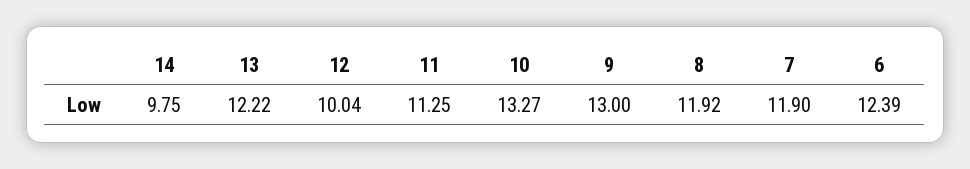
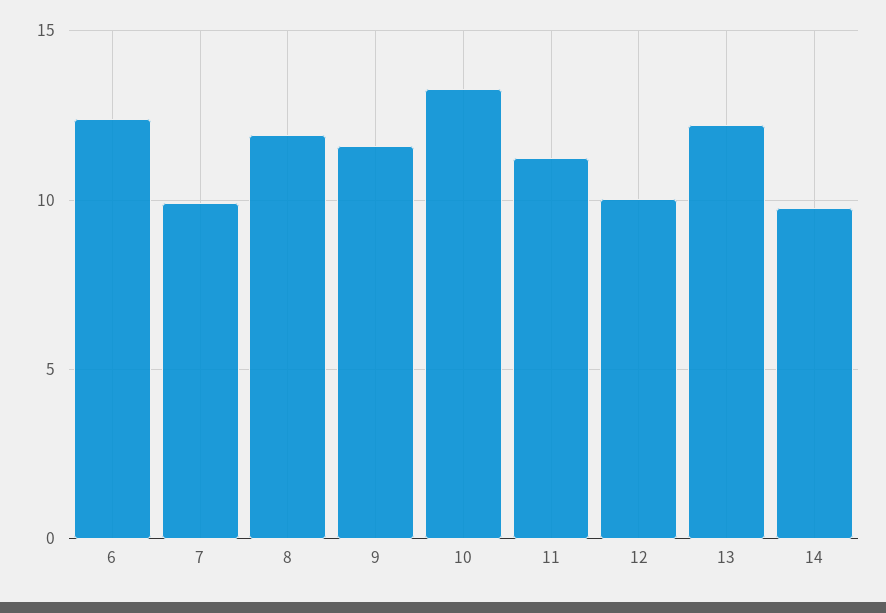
  {
    "14": 9.75,
    "13": 12.22,
    "12": 10.04,
    "11": 11.25,
    "10": 13.27,
-   "9": 13,
+   "9": 11.5,
    "8": 11.92,
-   "7": 11.9,
+   "7": 10,
    "6": 12.39
  }

